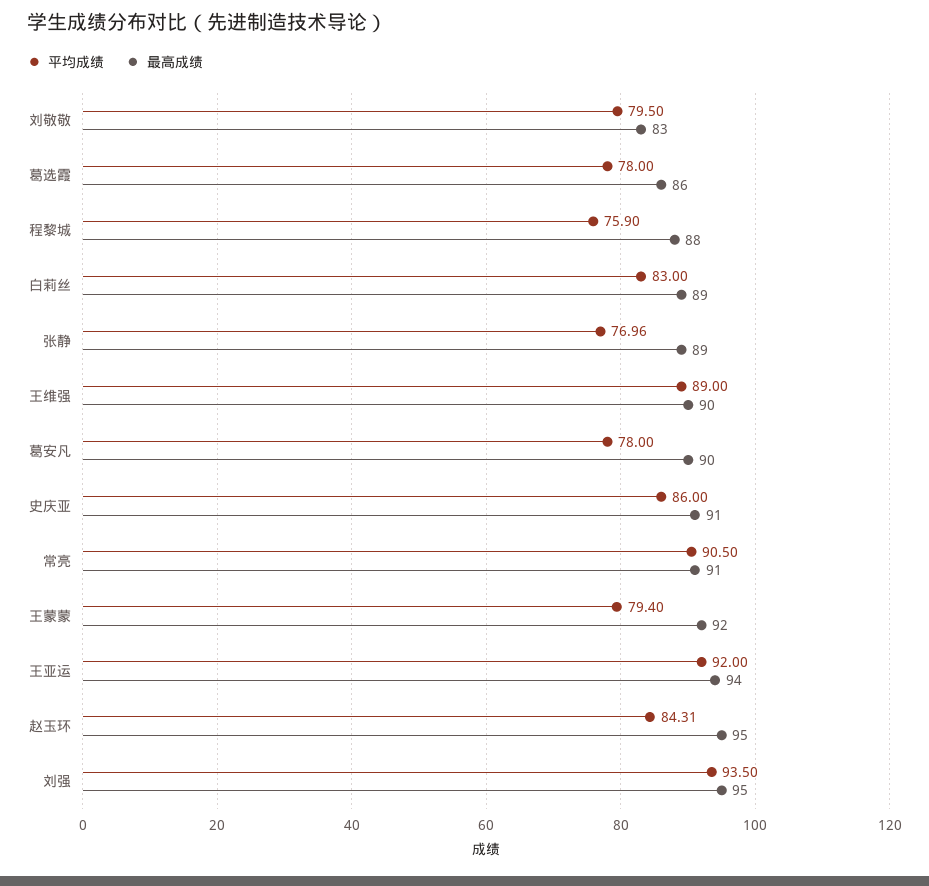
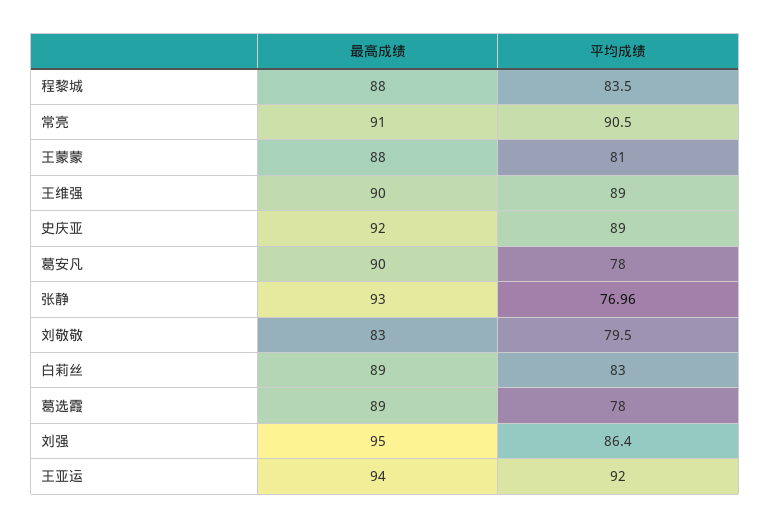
  {
    "平均成绩": {
      "刘敬敬": 79.5,
      "葛选霞": 78,
-     "程黎城": 75.9,
+     "程黎城": 83.5,
      "白莉丝": 83,
      "张静": 76.96,
      "王维强": 89,
      "葛安凡": 78,
-     "史庆亚": 86,
+     "史庆亚": 89,
      "常亮": 90.5,
-     "王蒙蒙": 79.4,
+     "王蒙蒙": 81,
      "王亚运": 92,
-     "赵玉环": 84.31,
-     "刘强": 93.5
+     "刘强": 86.4
    },
    "最高成绩": {
      "刘敬敬": 83,
-     "葛选霞": 86,
+     "葛选霞": 89,
      "程黎城": 88,
      "白莉丝": 89,
-     "张静": 89,
+     "张静": 93,
      "王维强": 90,
      "葛安凡": 90,
-     "史庆亚": 91,
+     "史庆亚": 92,
      "常亮": 91,
-     "王蒙蒙": 92,
+     "王蒙蒙": 88,
      "王亚运": 94,
-     "赵玉环": 95,
      "刘强": 95
    }
  }

